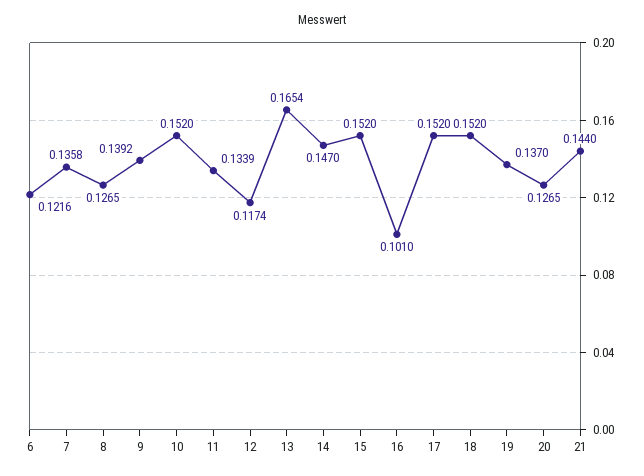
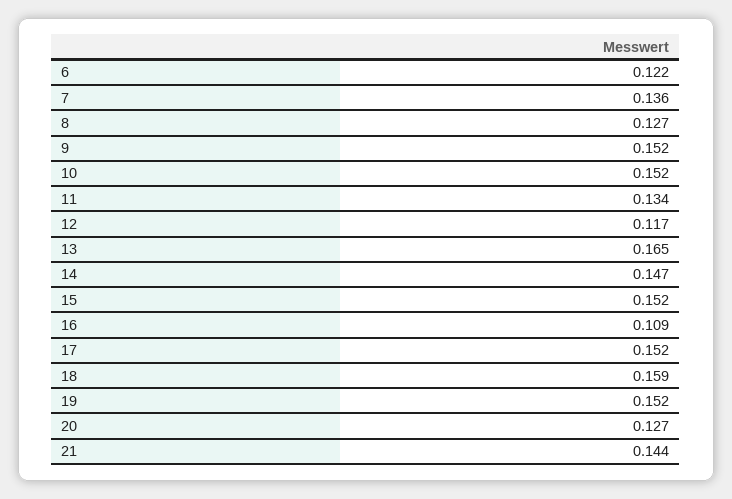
  {
    "6": 0.1216,
    "7": 0.1358,
    "8": 0.1265,
-   "9": 0.1392,
+   "9": 0.152,
    "10": 0.152,
    "11": 0.1339,
    "12": 0.1174,
    "13": 0.1654,
    "14": 0.147,
    "15": 0.152,
-   "16": 0.101,
+   "16": 0.109,
    "17": 0.152,
-   "18": 0.152,
+   "18": 0.159,
-   "19": 0.137,
+   "19": 0.152,
    "20": 0.1265,
    "21": 0.144
  }

